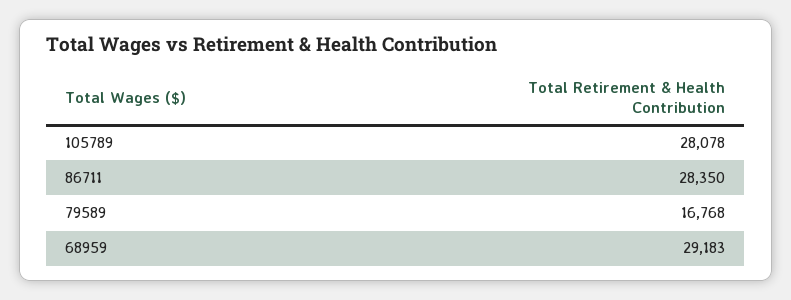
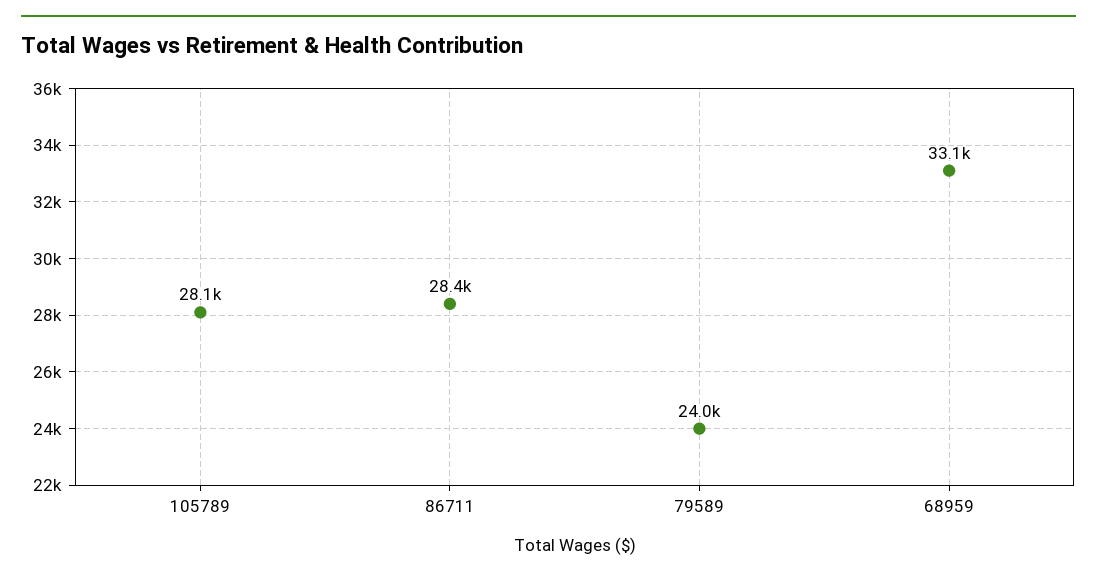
  {
    "105789": 28078,
    "86711": 28350,
-   "79589": 16768,
+   "79589": 24000,
-   "68959": 29183
+   "68959": 33100
  }

